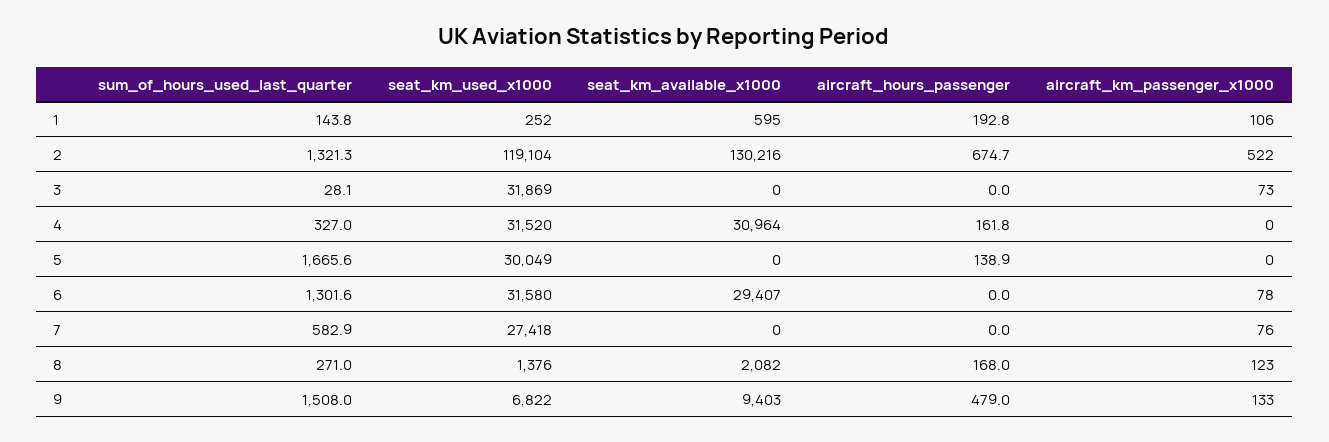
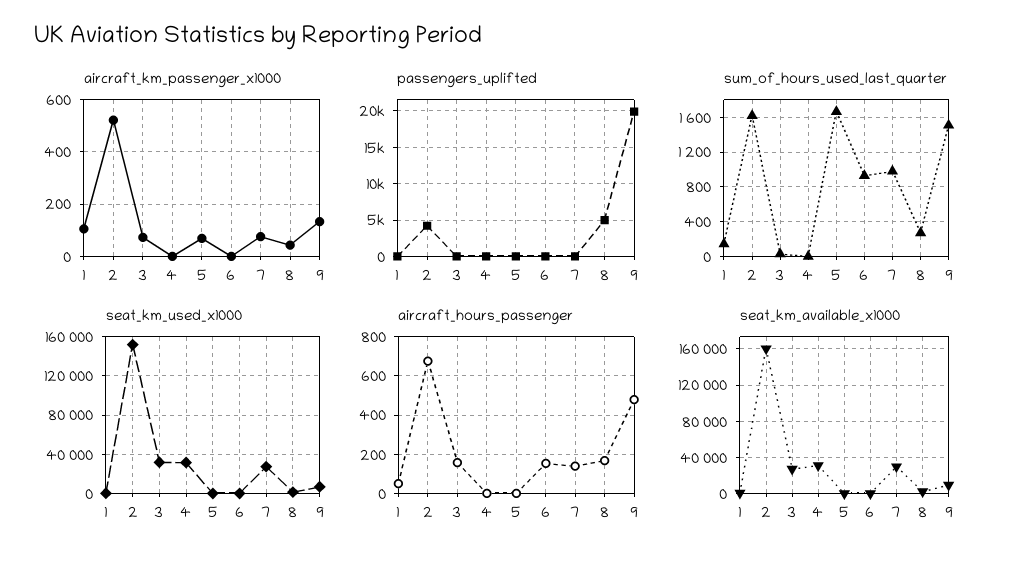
  {
    "sum_of_hours_used_last_quarter": {
      "1": 143.8,
-     "2": 1321.3,
+     "2": 1600,
      "3": 28.1,
-     "4": 327,
+     "4": 0,
      "5": 1665.6,
-     "6": 1301.6,
+     "6": 900,
-     "7": 582.9,
+     "7": 1000,
      "8": 271,
      "9": 1508
    },
    "seat_km_used_x1000": {
      "1": 252,
-     "2": 119104,
+     "2": 150000,
      "3": 31869,
      "4": 31520,
-     "5": 30049,
+     "5": 0,
-     "6": 31580,
+     "6": 0,
      "7": 27418,
      "8": 1376,
      "9": 6822
    },
    "seat_km_available_x1000": {
      "1": 595,
-     "2": 130216,
+     "2": 160000,
-     "3": 0,
+     "3": 30000,
      "4": 30964,
      "5": 0,
-     "6": 29407,
+     "6": 0,
-     "7": 0,
+     "7": 30000,
      "8": 2082,
      "9": 9403
    },
    "aircraft_hours_passenger": {
-     "1": 192.8,
+     "1": 50,
      "2": 674.7,
-     "3": 0,
+     "3": 150,
-     "4": 161.8,
+     "4": 0,
-     "5": 138.9,
+     "5": 0,
-     "6": 0,
+     "6": 150,
-     "7": 0,
+     "7": 150,
      "8": 168,
      "9": 479
    },
    "aircraft_km_passenger_x1000": {
      "1": 106,
      "2": 522,
      "3": 73,
      "4": 0,
-     "5": 0,
+     "5": 75,
-     "6": 78,
+     "6": 0,
      "7": 76,
-     "8": 123,
+     "8": 50,
      "9": 133
-   }
+   },
+   "passengers_uplifted": {
+     "1": 0,
+     "2": 4000,
+     "3": 0,
+     "4": 0,
+     "5": 0,
+     "6": 0,
+     "7": 0,
+     "8": 5000,
+     "9": 20000
+   }
  }

